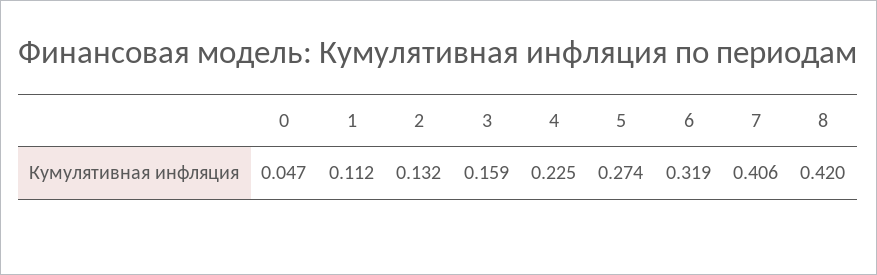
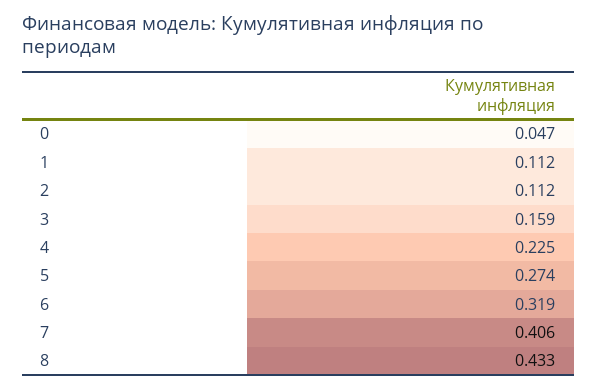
  {
    "0": 0.047,
    "1": 0.112,
-   "2": 0.132,
+   "2": 0.112,
    "3": 0.159,
    "4": 0.225,
    "5": 0.274,
    "6": 0.319,
    "7": 0.406,
-   "8": 0.42
+   "8": 0.433
  }

